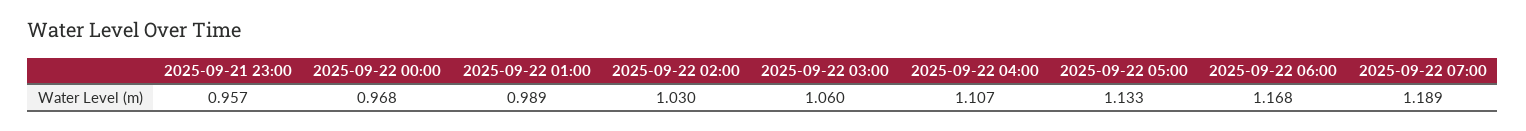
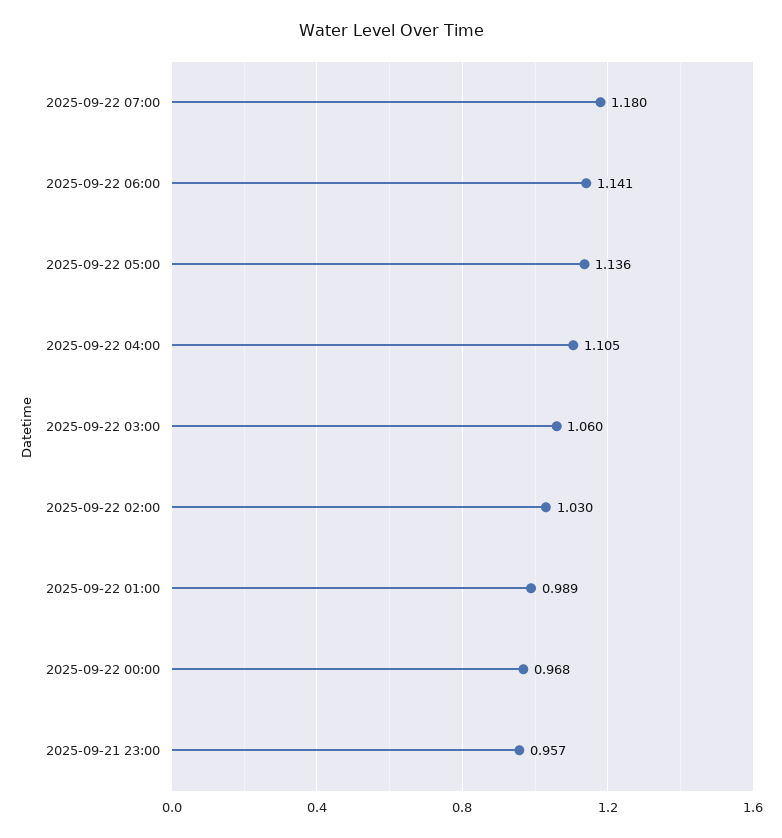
  {
    "2025-09-21 23:00": 0.957,
    "2025-09-22 00:00": 0.968,
    "2025-09-22 01:00": 0.989,
    "2025-09-22 02:00": 1.03,
    "2025-09-22 03:00": 1.06,
-   "2025-09-22 04:00": 1.107,
+   "2025-09-22 04:00": 1.105,
-   "2025-09-22 05:00": 1.133,
+   "2025-09-22 05:00": 1.136,
-   "2025-09-22 06:00": 1.168,
+   "2025-09-22 06:00": 1.141,
-   "2025-09-22 07:00": 1.189
+   "2025-09-22 07:00": 1.18
  }

